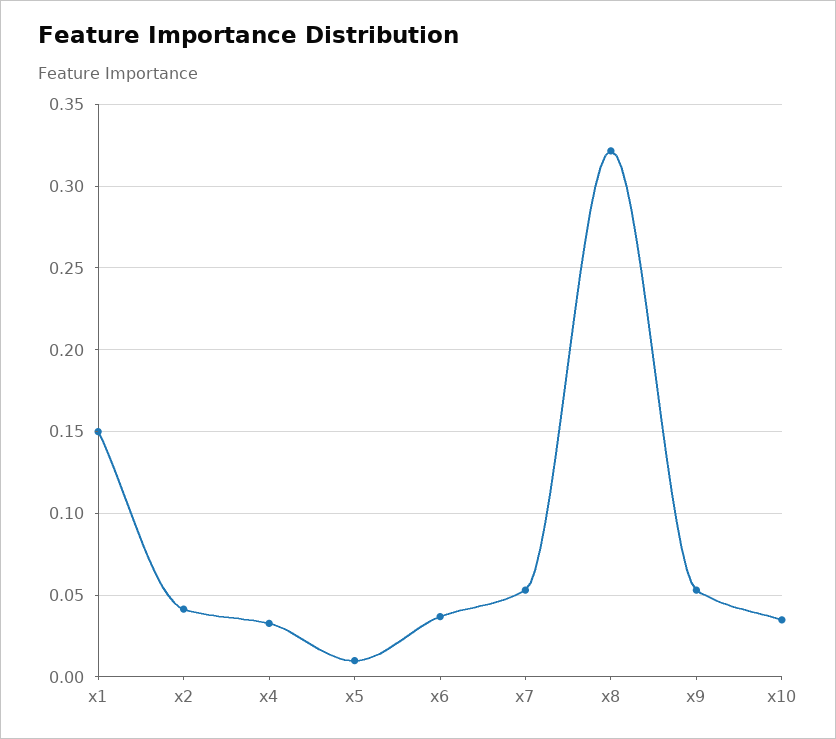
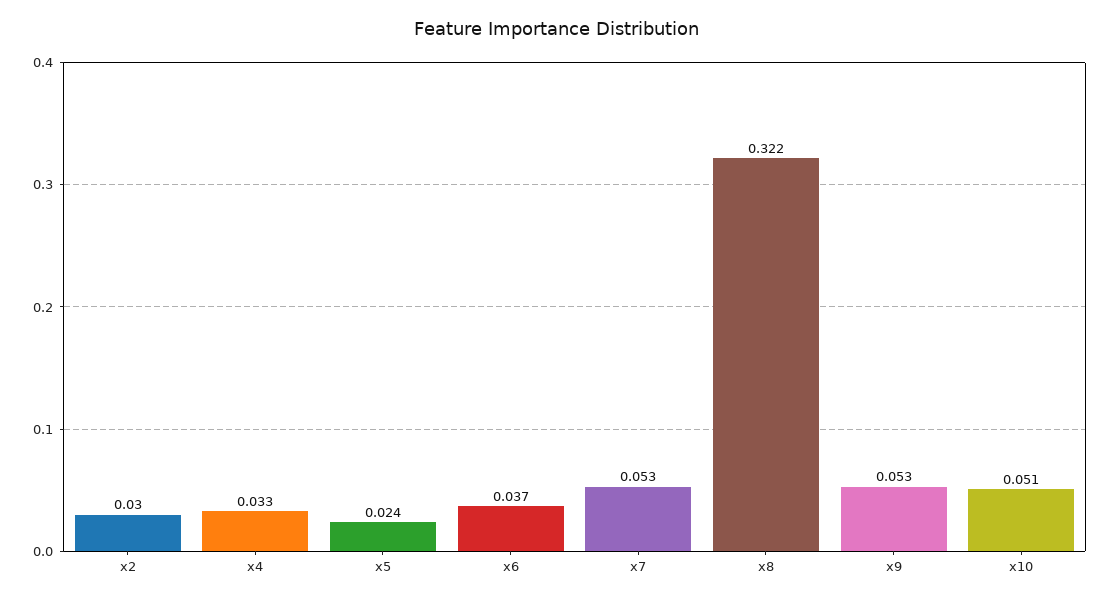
  {
-   "x1": 0.15,
-   "x2": 0.04,
+   "x2": 0.03,
    "x4": 0.033,
-   "x5": 0.01,
+   "x5": 0.024,
    "x6": 0.037,
    "x7": 0.053,
    "x8": 0.322,
    "x9": 0.053,
-   "x10": 0.035
+   "x10": 0.051
  }

